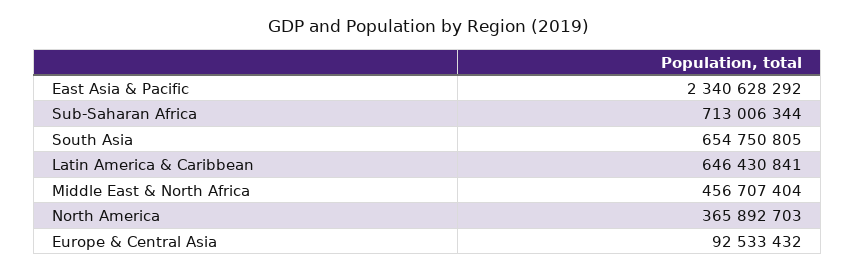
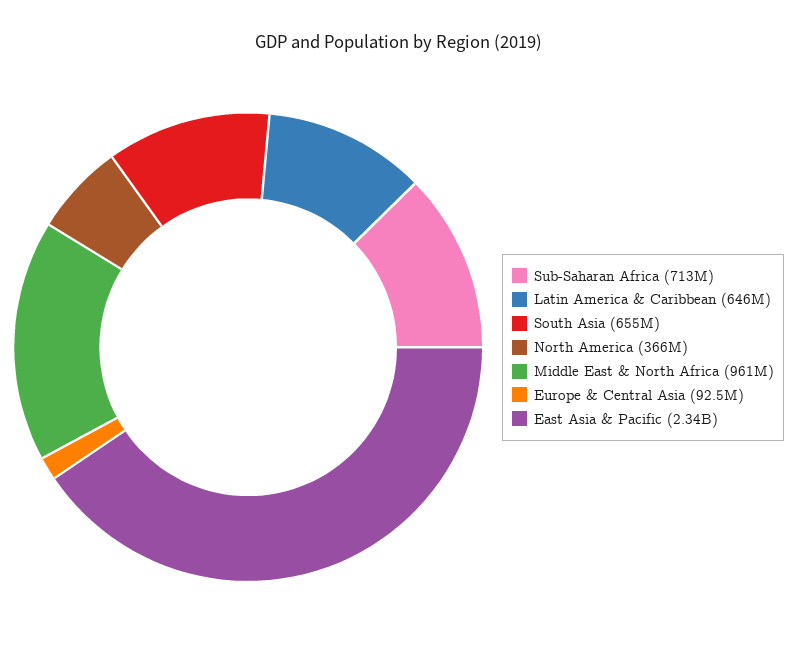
  {
    "East Asia & Pacific": 2340628292,
    "Sub-Saharan Africa": 713006344,
    "South Asia": 654750805,
    "Latin America & Caribbean": 646430841,
-   "Middle East & North Africa": 456707404,
+   "Middle East & North Africa": 961000000,
    "North America": 365892703,
    "Europe & Central Asia": 92533432
  }

